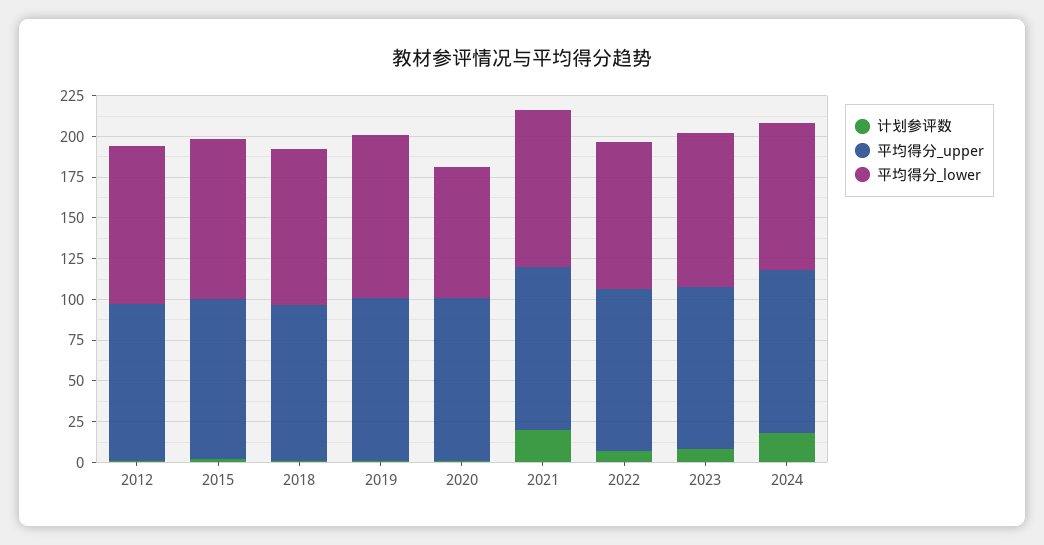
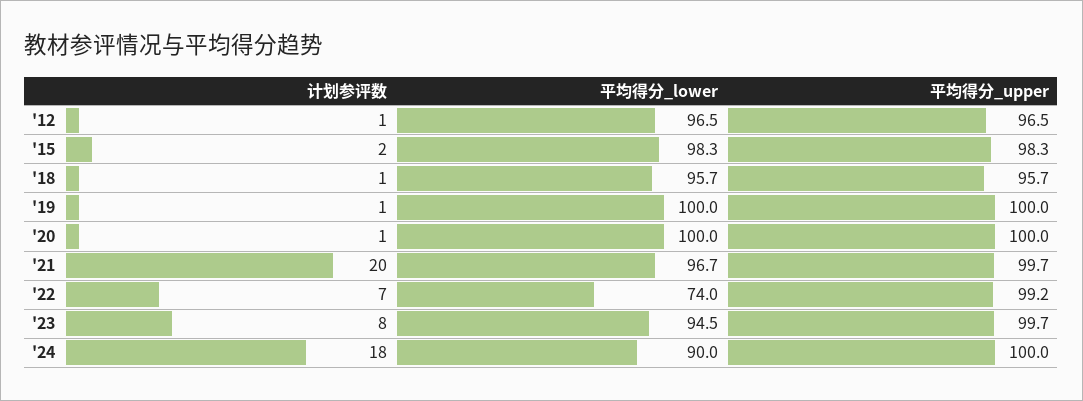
  {
    "计划参评数": {
      "2012": 1,
      "2015": 2,
      "2018": 1,
      "2019": 1,
      "2020": 1,
      "2021": 20,
      "2022": 7,
      "2023": 8,
      "2024": 18
    },
    "平均得分_upper": {
      "2012": 96.5,
      "2015": 98.3,
      "2018": 95.7,
      "2019": 100,
      "2020": 100,
      "2021": 99.7,
      "2022": 99.2,
      "2023": 99.7,
      "2024": 100
    },
    "平均得分_lower": {
      "2012": 96.5,
      "2015": 98.3,
      "2018": 95.7,
      "2019": 100,
-     "2020": 80,
+     "2020": 100,
      "2021": 96.7,
-     "2022": 90,
+     "2022": 74,
      "2023": 94.5,
      "2024": 90
    }
  }

